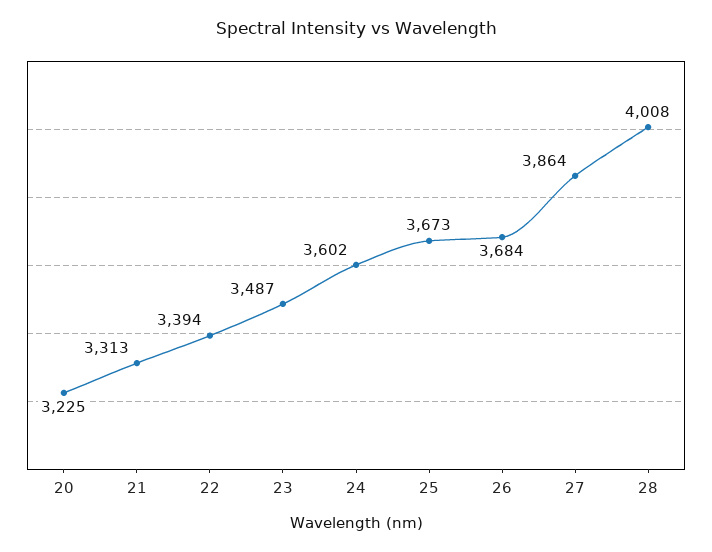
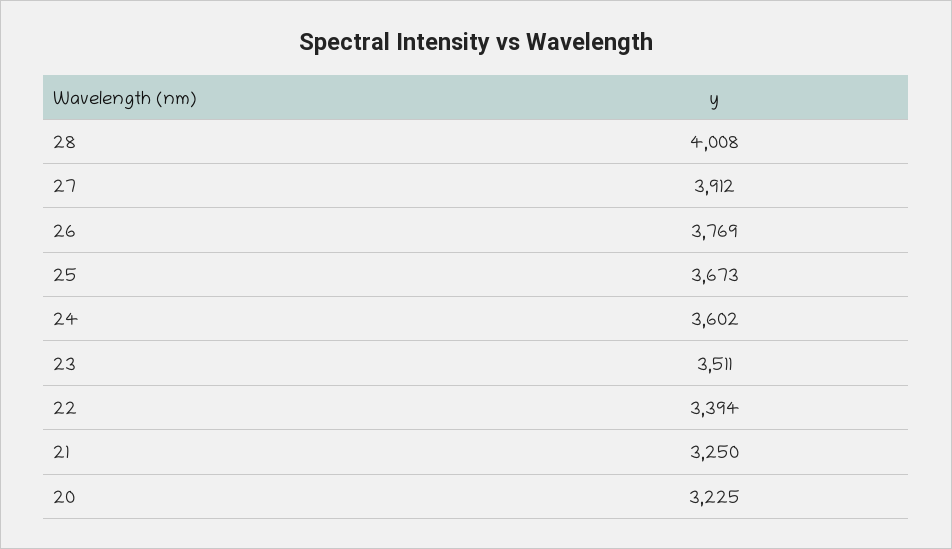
  {
    "20": 3225,
-   "21": 3313,
+   "21": 3250,
    "22": 3394,
-   "23": 3487,
+   "23": 3511,
    "24": 3602,
    "25": 3673,
-   "26": 3684,
+   "26": 3769,
-   "27": 3864,
+   "27": 3912,
    "28": 4008
  }

